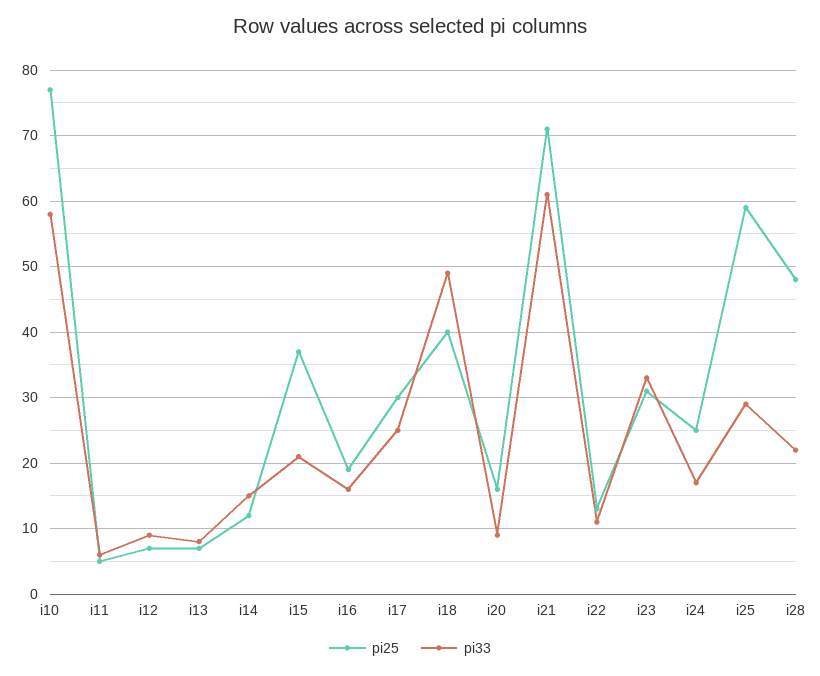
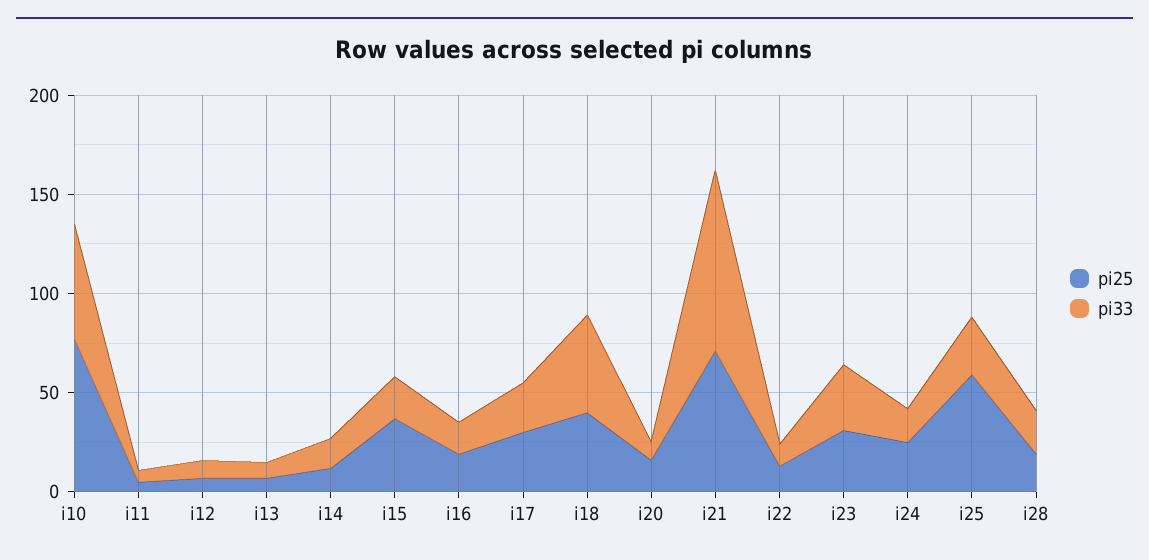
  {
    "pi25": {
      "i10": 77,
      "i11": 5,
      "i12": 7,
      "i13": 7,
      "i14": 12,
      "i15": 37,
      "i16": 19,
      "i17": 30,
      "i18": 40,
      "i20": 16,
      "i21": 71,
      "i22": 13,
      "i23": 31,
      "i24": 25,
      "i25": 59,
-     "i28": 48
+     "i28": 20
    },
    "pi33": {
      "i10": 58,
      "i11": 6,
      "i12": 9,
      "i13": 8,
      "i14": 15,
      "i15": 21,
      "i16": 16,
      "i17": 25,
      "i18": 49,
      "i20": 9,
-     "i21": 61,
+     "i21": 90,
      "i22": 11,
      "i23": 33,
      "i24": 17,
      "i25": 29,
      "i28": 22
    }
  }

